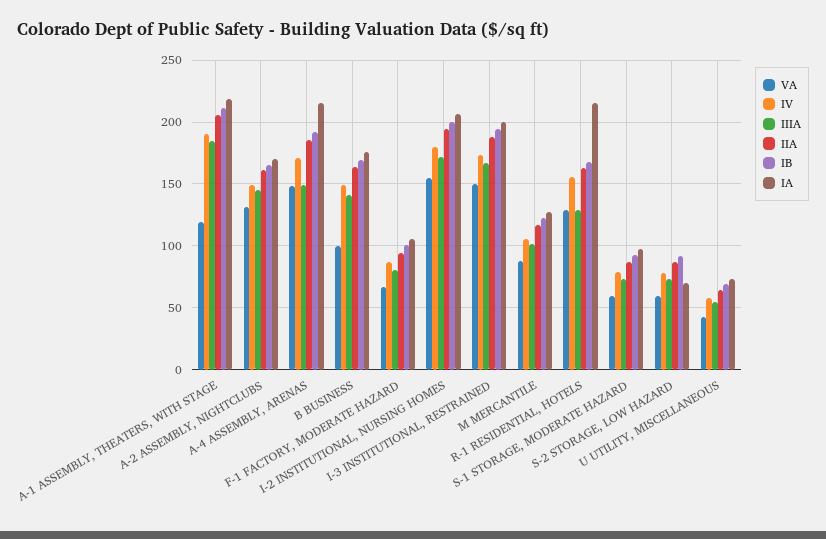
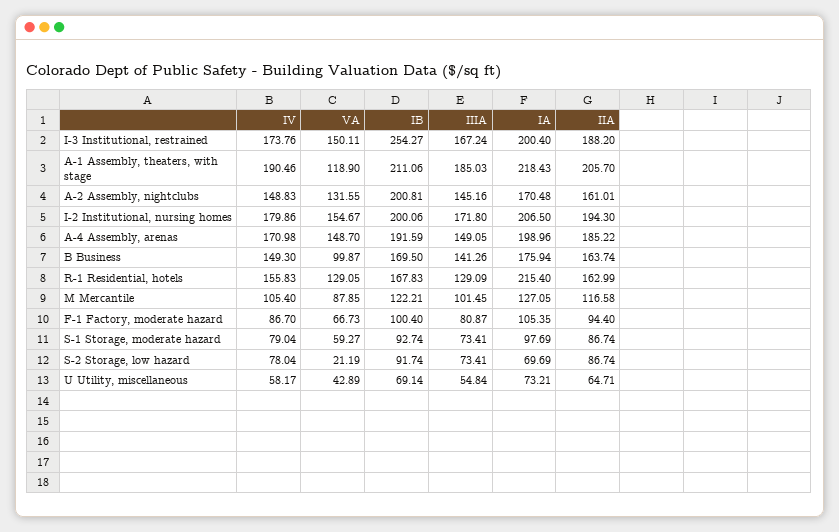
  {
    "VA": {
      "A-1 ASSEMBLY, THEATERS, WITH STAGE": 118.9,
      "A-2 ASSEMBLY, NIGHTCLUBS": 131.55,
      "A-4 ASSEMBLY, ARENAS": 148.7,
      "B BUSINESS": 99.87,
      "F-1 FACTORY, MODERATE HAZARD": 66.73,
      "I-2 INSTITUTIONAL, NURSING HOMES": 154.67,
      "I-3 INSTITUTIONAL, RESTRAINED": 150.11,
      "M MERCANTILE": 87.85,
      "R-1 RESIDENTIAL, HOTELS": 129.05,
      "S-1 STORAGE, MODERATE HAZARD": 59.27,
-     "S-2 STORAGE, LOW HAZARD": 60,
+     "S-2 STORAGE, LOW HAZARD": 21.19,
      "U UTILITY, MISCELLANEOUS": 42.89
    },
    "IV": {
      "A-1 ASSEMBLY, THEATERS, WITH STAGE": 190.46,
      "A-2 ASSEMBLY, NIGHTCLUBS": 148.83,
      "A-4 ASSEMBLY, ARENAS": 170.98,
      "B BUSINESS": 149.3,
      "F-1 FACTORY, MODERATE HAZARD": 86.7,
      "I-2 INSTITUTIONAL, NURSING HOMES": 179.86,
      "I-3 INSTITUTIONAL, RESTRAINED": 173.76,
      "M MERCANTILE": 105.4,
      "R-1 RESIDENTIAL, HOTELS": 155.83,
      "S-1 STORAGE, MODERATE HAZARD": 79.04,
      "S-2 STORAGE, LOW HAZARD": 78.04,
      "U UTILITY, MISCELLANEOUS": 58.17
    },
    "IIIA": {
      "A-1 ASSEMBLY, THEATERS, WITH STAGE": 185.03,
      "A-2 ASSEMBLY, NIGHTCLUBS": 145.16,
      "A-4 ASSEMBLY, ARENAS": 149.05,
      "B BUSINESS": 141.26,
      "F-1 FACTORY, MODERATE HAZARD": 80.87,
      "I-2 INSTITUTIONAL, NURSING HOMES": 171.8,
      "I-3 INSTITUTIONAL, RESTRAINED": 167.24,
      "M MERCANTILE": 101.45,
      "R-1 RESIDENTIAL, HOTELS": 129.09,
      "S-1 STORAGE, MODERATE HAZARD": 73.41,
      "S-2 STORAGE, LOW HAZARD": 73.41,
      "U UTILITY, MISCELLANEOUS": 54.84
    },
    "IIA": {
      "A-1 ASSEMBLY, THEATERS, WITH STAGE": 205.7,
      "A-2 ASSEMBLY, NIGHTCLUBS": 161.01,
      "A-4 ASSEMBLY, ARENAS": 185.22,
      "B BUSINESS": 163.74,
      "F-1 FACTORY, MODERATE HAZARD": 94.4,
      "I-2 INSTITUTIONAL, NURSING HOMES": 194.3,
      "I-3 INSTITUTIONAL, RESTRAINED": 188.2,
      "M MERCANTILE": 116.58,
      "R-1 RESIDENTIAL, HOTELS": 162.99,
      "S-1 STORAGE, MODERATE HAZARD": 86.74,
      "S-2 STORAGE, LOW HAZARD": 86.74,
      "U UTILITY, MISCELLANEOUS": 64.71
    },
    "IB": {
      "A-1 ASSEMBLY, THEATERS, WITH STAGE": 211.06,
-     "A-2 ASSEMBLY, NIGHTCLUBS": 165,
+     "A-2 ASSEMBLY, NIGHTCLUBS": 200.81,
      "A-4 ASSEMBLY, ARENAS": 191.59,
      "B BUSINESS": 169.5,
      "F-1 FACTORY, MODERATE HAZARD": 100.4,
      "I-2 INSTITUTIONAL, NURSING HOMES": 200.06,
-     "I-3 INSTITUTIONAL, RESTRAINED": 195,
+     "I-3 INSTITUTIONAL, RESTRAINED": 254.27,
      "M MERCANTILE": 122.21,
      "R-1 RESIDENTIAL, HOTELS": 167.83,
      "S-1 STORAGE, MODERATE HAZARD": 92.74,
      "S-2 STORAGE, LOW HAZARD": 91.74,
      "U UTILITY, MISCELLANEOUS": 69.14
    },
    "IA": {
      "A-1 ASSEMBLY, THEATERS, WITH STAGE": 218.43,
      "A-2 ASSEMBLY, NIGHTCLUBS": 170.48,
-     "A-4 ASSEMBLY, ARENAS": 215,
+     "A-4 ASSEMBLY, ARENAS": 198.96,
      "B BUSINESS": 175.94,
      "F-1 FACTORY, MODERATE HAZARD": 105.35,
      "I-2 INSTITUTIONAL, NURSING HOMES": 206.5,
      "I-3 INSTITUTIONAL, RESTRAINED": 200.4,
      "M MERCANTILE": 127.05,
      "R-1 RESIDENTIAL, HOTELS": 215.4,
      "S-1 STORAGE, MODERATE HAZARD": 97.69,
      "S-2 STORAGE, LOW HAZARD": 69.69,
      "U UTILITY, MISCELLANEOUS": 73.21
    }
  }

